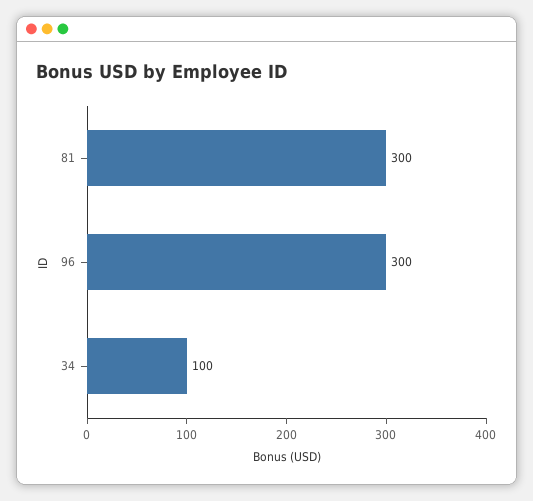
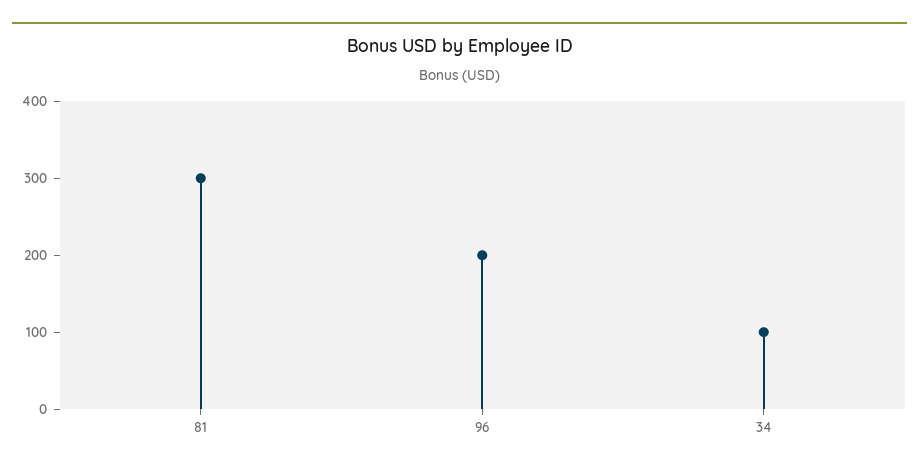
  {
    "81": 300,
-   "96": 300,
+   "96": 200,
    "34": 100
  }

